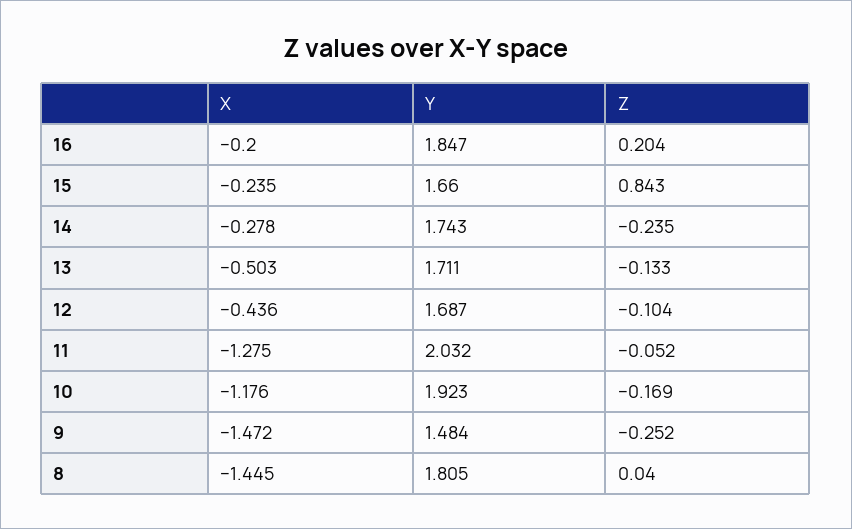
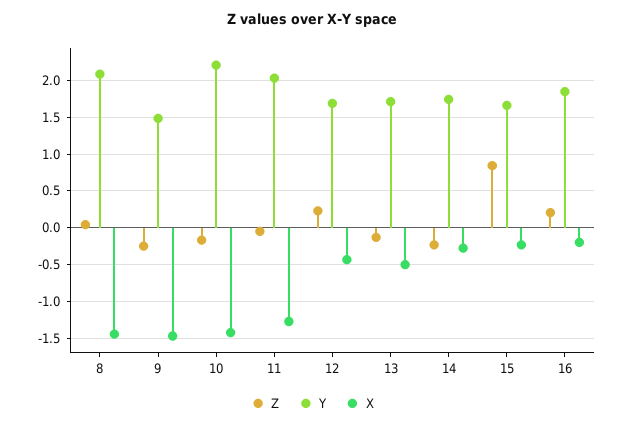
  {
    "X": {
      "16": -0.2,
      "15": -0.235,
      "14": -0.278,
      "13": -0.503,
      "12": -0.436,
      "11": -1.275,
-     "10": -1.176,
+     "10": -1.4,
      "9": -1.472,
      "8": -1.445
    },
    "Y": {
      "16": 1.847,
      "15": 1.66,
      "14": 1.743,
      "13": 1.711,
      "12": 1.687,
      "11": 2.032,
-     "10": 1.923,
+     "10": 2.2,
      "9": 1.484,
-     "8": 1.805
+     "8": 2.1
    },
    "Z": {
      "16": 0.204,
      "15": 0.843,
      "14": -0.235,
      "13": -0.133,
-     "12": -0.104,
+     "12": 0.2,
      "11": -0.052,
      "10": -0.169,
      "9": -0.252,
      "8": 0.04
    }
  }

